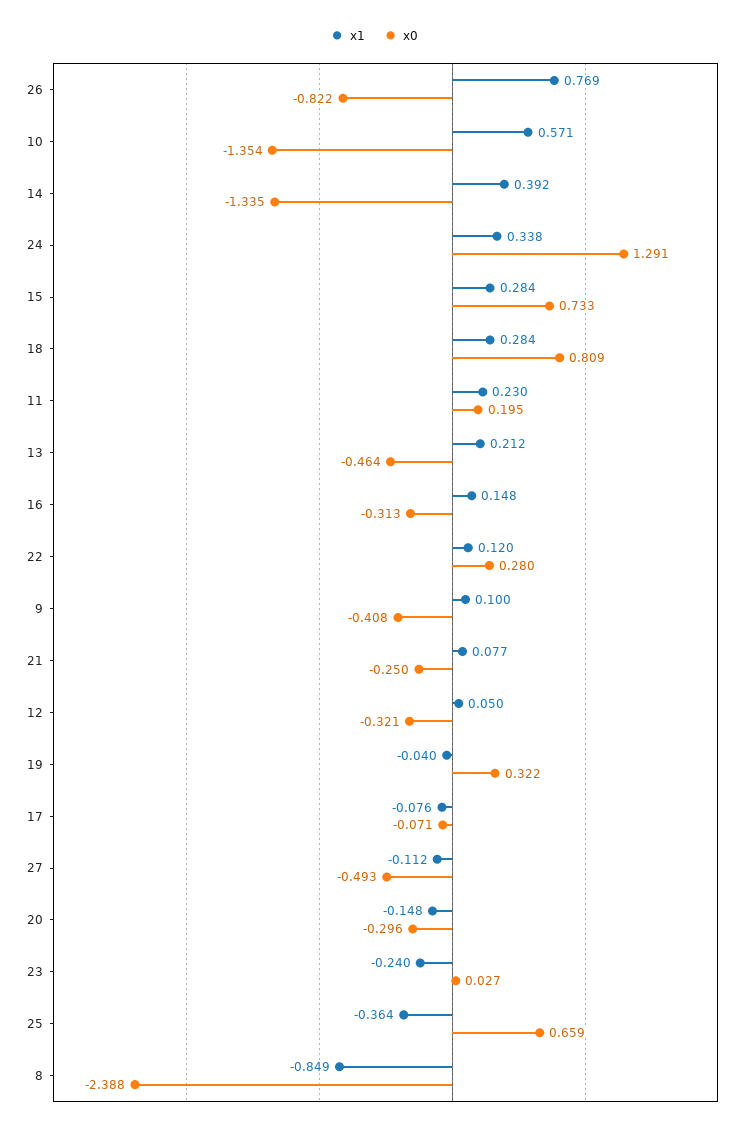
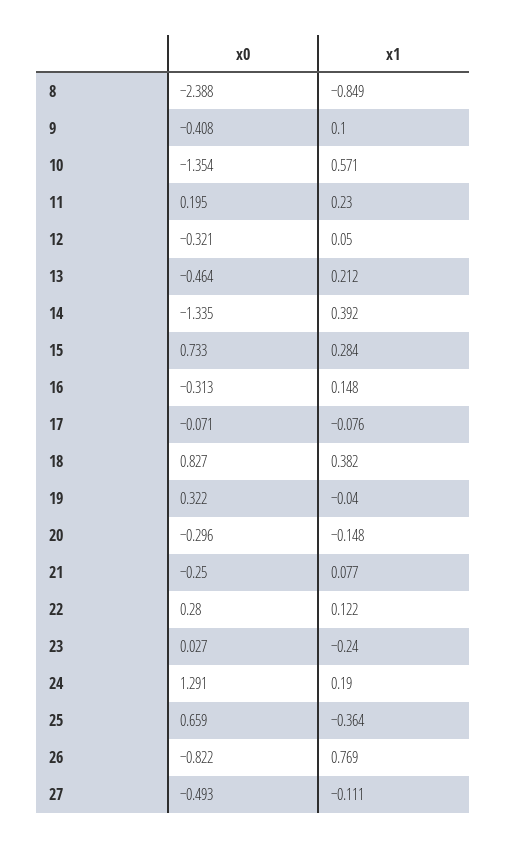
  {
    "x1": {
      "26": 0.769,
      "10": 0.571,
      "14": 0.392,
-     "24": 0.338,
+     "24": 0.19,
      "15": 0.284,
-     "18": 0.284,
+     "18": 0.382,
      "11": 0.23,
      "13": 0.212,
      "16": 0.148,
-     "22": 0.12,
+     "22": 0.122,
      "9": 0.1,
      "21": 0.077,
      "12": 0.05,
      "19": -0.04,
      "17": -0.076,
-     "27": -0.112,
+     "27": -0.111,
      "20": -0.148,
      "23": -0.24,
      "25": -0.364,
      "8": -0.849
    },
    "x0": {
      "26": -0.822,
      "10": -1.354,
      "14": -1.335,
      "24": 1.291,
      "15": 0.733,
-     "18": 0.809,
+     "18": 0.827,
      "11": 0.195,
      "13": -0.464,
      "16": -0.313,
      "22": 0.28,
      "9": -0.408,
      "21": -0.25,
      "12": -0.321,
      "19": 0.322,
      "17": -0.071,
      "27": -0.493,
      "20": -0.296,
      "23": 0.027,
      "25": 0.659,
      "8": -2.388
    }
  }

